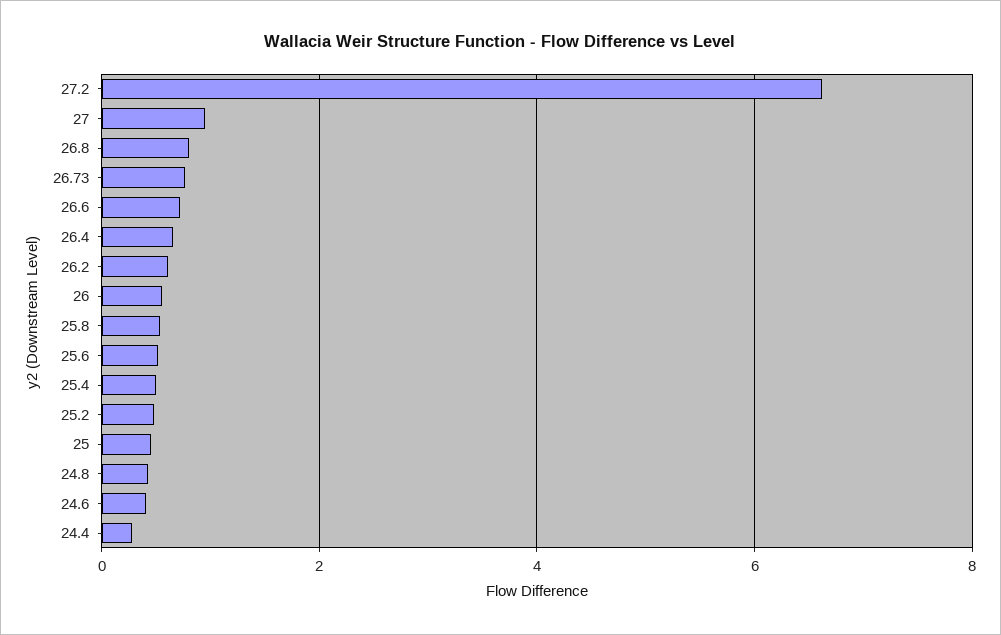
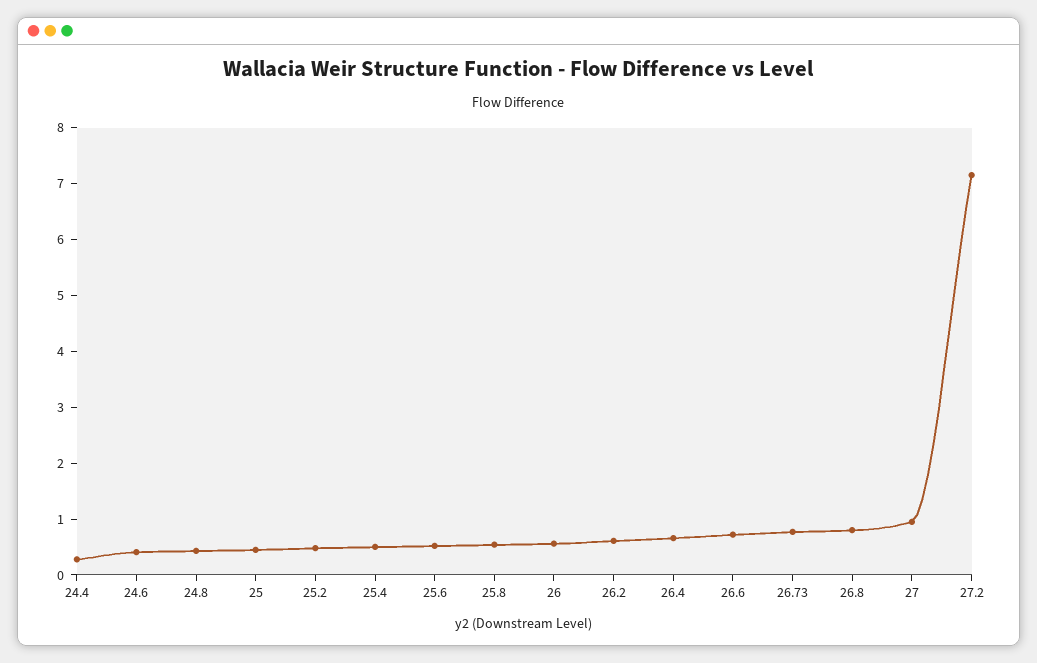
  {
-   "27.2": 6.6,
+   "27.2": 7.2,
    "27": 1,
    "26.8": 0.8,
    "26.73": 0.8,
    "26.6": 0.8,
    "26.4": 0.6,
    "26.2": 0.6,
    "26": 0.6,
    "25.8": 0.6,
    "25.6": 0.6,
    "25.4": 0.6,
    "25.2": 0.4,
    "25": 0.4,
    "24.8": 0.4,
    "24.6": 0.4,
    "24.4": 0.2
  }

